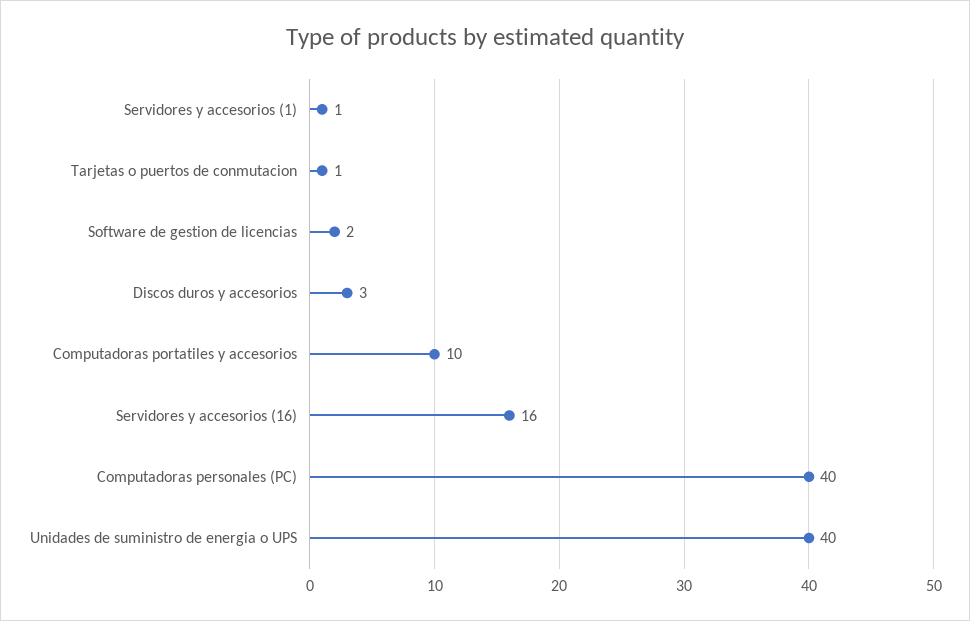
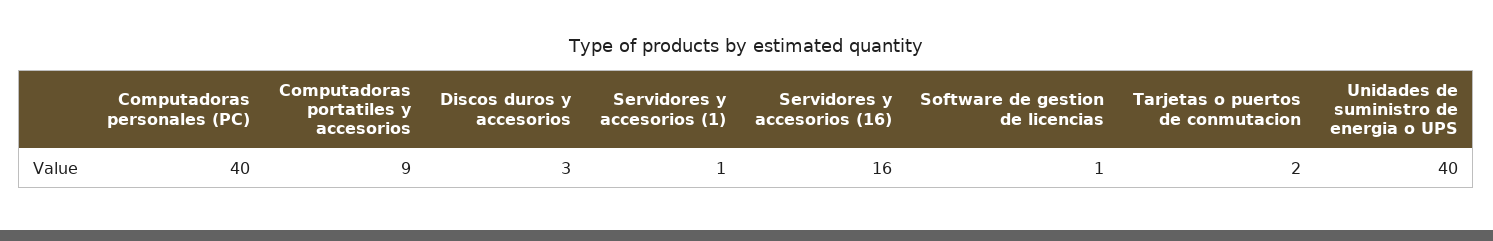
  {
    "Servidores y accesorios (1)": 1,
-   "Tarjetas o puertos de conmutacion": 1,
+   "Tarjetas o puertos de conmutacion": 2,
-   "Software de gestion de licencias": 2,
+   "Software de gestion de licencias": 1,
    "Discos duros y accesorios": 3,
-   "Computadoras portatiles y accesorios": 10,
+   "Computadoras portatiles y accesorios": 9,
    "Servidores y accesorios (16)": 16,
    "Computadoras personales (PC)": 40,
    "Unidades de suministro de energia o UPS": 40
  }

